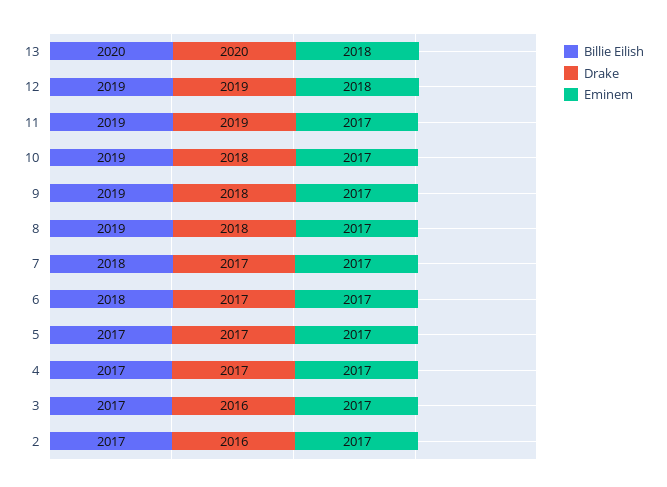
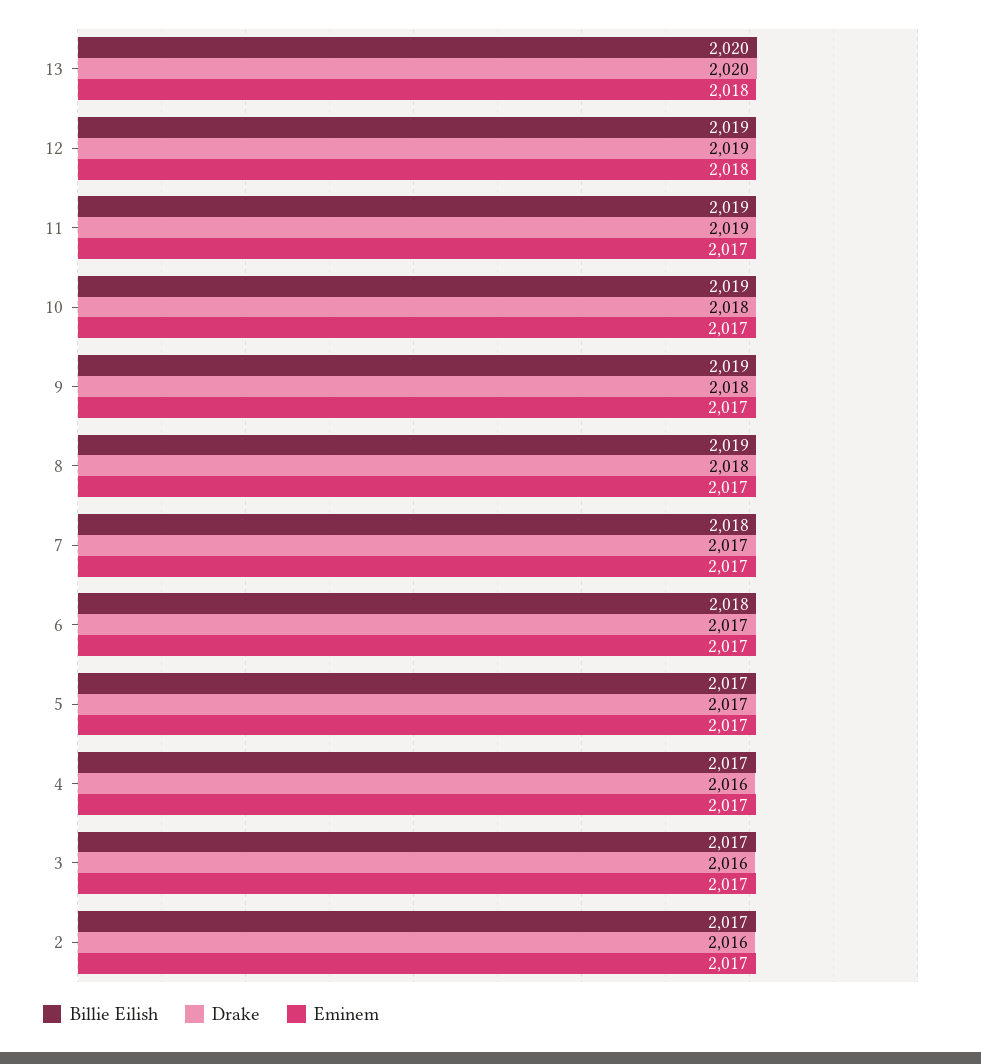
  {
    "Billie Eilish": {
      "13": 2020,
      "12": 2019,
      "11": 2019,
      "10": 2019,
      "9": 2019,
      "8": 2019,
      "7": 2018,
      "6": 2018,
      "5": 2017,
      "4": 2017,
      "3": 2017,
      "2": 2017
    },
    "Drake": {
      "13": 2020,
      "12": 2019,
      "11": 2019,
      "10": 2018,
      "9": 2018,
      "8": 2018,
      "7": 2017,
      "6": 2017,
      "5": 2017,
-     "4": 2017,
+     "4": 2016,
      "3": 2016,
      "2": 2016
    },
    "Eminem": {
      "13": 2018,
      "12": 2018,
      "11": 2017,
      "10": 2017,
      "9": 2017,
      "8": 2017,
      "7": 2017,
      "6": 2017,
      "5": 2017,
      "4": 2017,
      "3": 2017,
      "2": 2017
    }
  }

